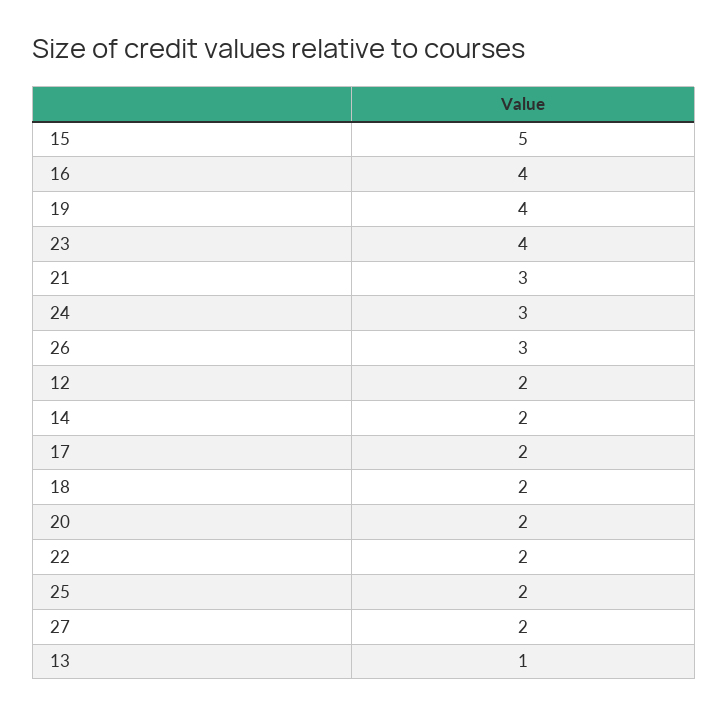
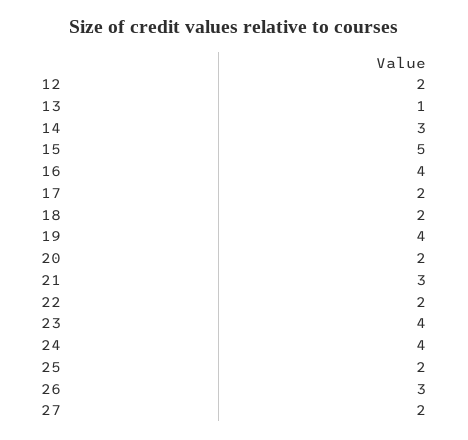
  {
    "15": 5,
    "16": 4,
    "19": 4,
    "23": 4,
    "21": 3,
-   "24": 3,
+   "24": 4,
    "26": 3,
    "12": 2,
-   "14": 2,
+   "14": 3,
    "17": 2,
    "18": 2,
    "20": 2,
    "22": 2,
    "25": 2,
    "27": 2,
    "13": 1
  }

